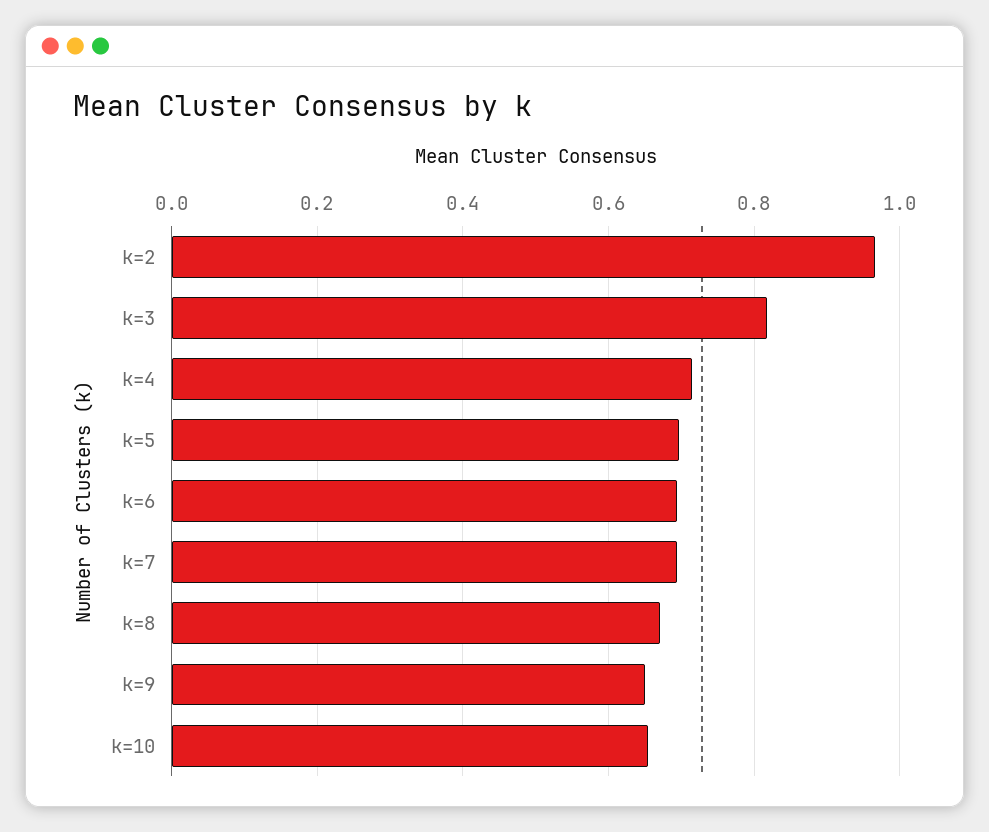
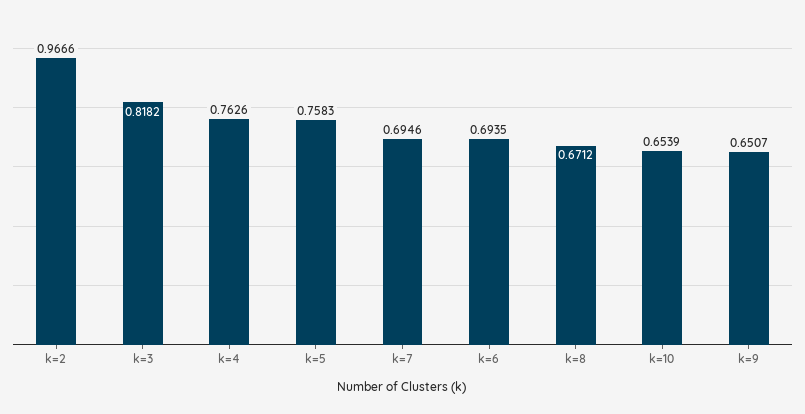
  {
    "k=2": 0.9666,
    "k=3": 0.8182,
-   "k=4": 0.72,
+   "k=4": 0.7626,
-   "k=5": 0.7,
+   "k=5": 0.7583,
    "k=6": 0.6935,
    "k=7": 0.6946,
    "k=8": 0.6712,
    "k=9": 0.6507,
    "k=10": 0.6539
  }

